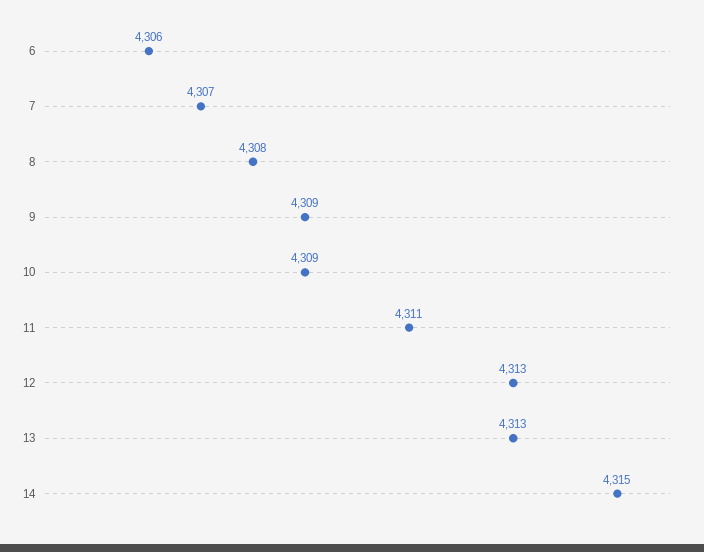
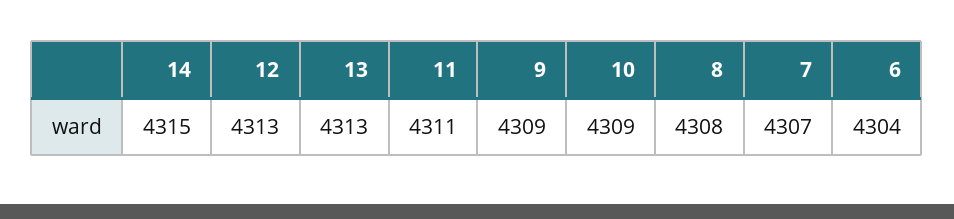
  {
-   "6": 4306,
+   "6": 4304,
    "7": 4307,
    "8": 4308,
    "9": 4309,
    "10": 4309,
    "11": 4311,
    "12": 4313,
    "13": 4313,
    "14": 4315
  }

